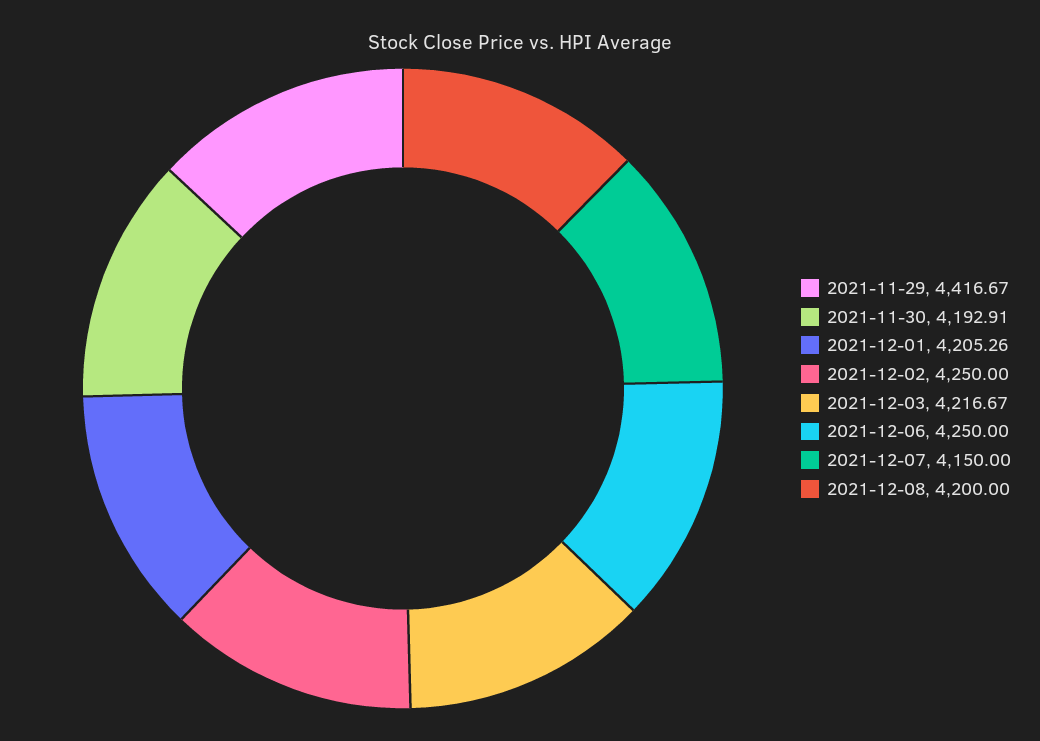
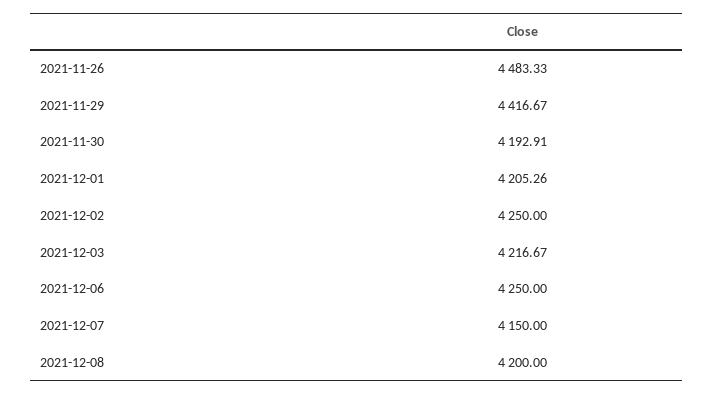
  {
    "2021-11-29": 4416.67,
    "2021-11-30": 4192.91,
    "2021-12-01": 4205.26,
    "2021-12-02": 4250,
    "2021-12-03": 4216.67,
    "2021-12-06": 4250,
    "2021-12-07": 4150,
-   "2021-12-08": 4200
+   "2021-12-08": 4200,
+   "2021-11-26": 4483.33
  }

